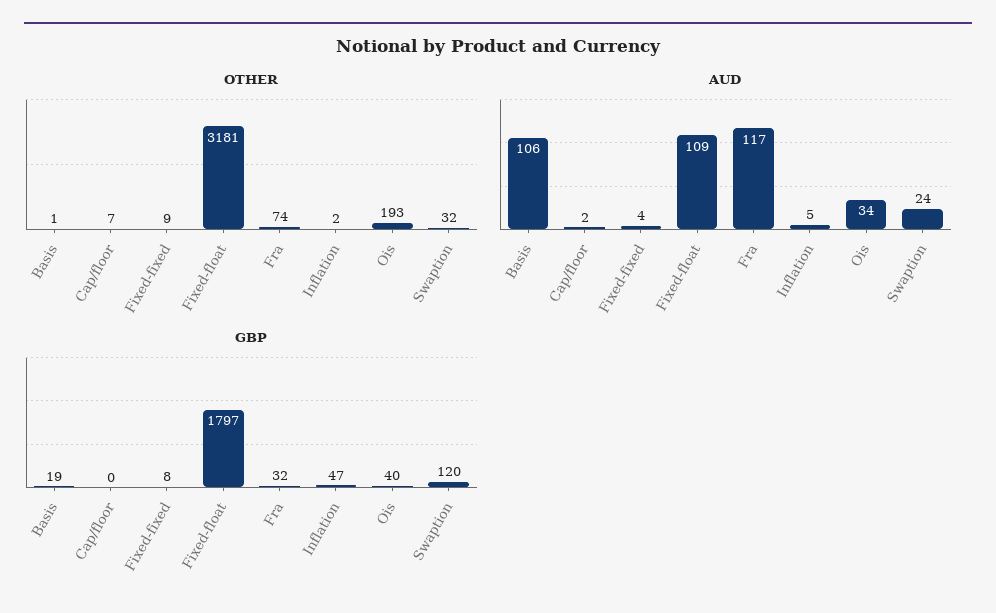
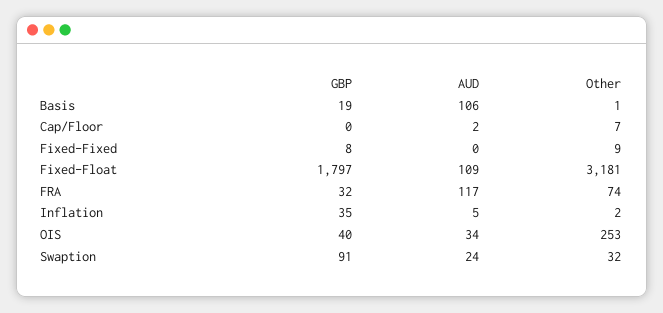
  {
    "OTHER": {
      "Basis": 1,
      "Cap/floor": 7,
      "Fixed-fixed": 9,
      "Fixed-float": 3181,
      "Fra": 74,
      "Inflation": 2,
-     "Ois": 193,
+     "Ois": 253,
      "Swaption": 32
    },
    "AUD": {
      "Basis": 106,
      "Cap/floor": 2,
-     "Fixed-fixed": 4,
+     "Fixed-fixed": 0,
      "Fixed-float": 109,
      "Fra": 117,
      "Inflation": 5,
      "Ois": 34,
      "Swaption": 24
    },
    "GBP": {
      "Basis": 19,
      "Cap/floor": 0,
      "Fixed-fixed": 8,
      "Fixed-float": 1797,
      "Fra": 32,
-     "Inflation": 47,
+     "Inflation": 35,
      "Ois": 40,
-     "Swaption": 120
+     "Swaption": 91
    }
  }

